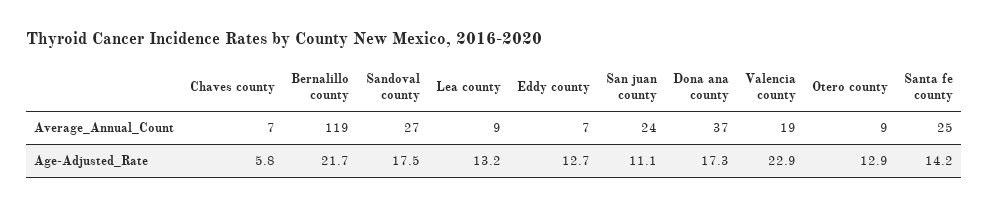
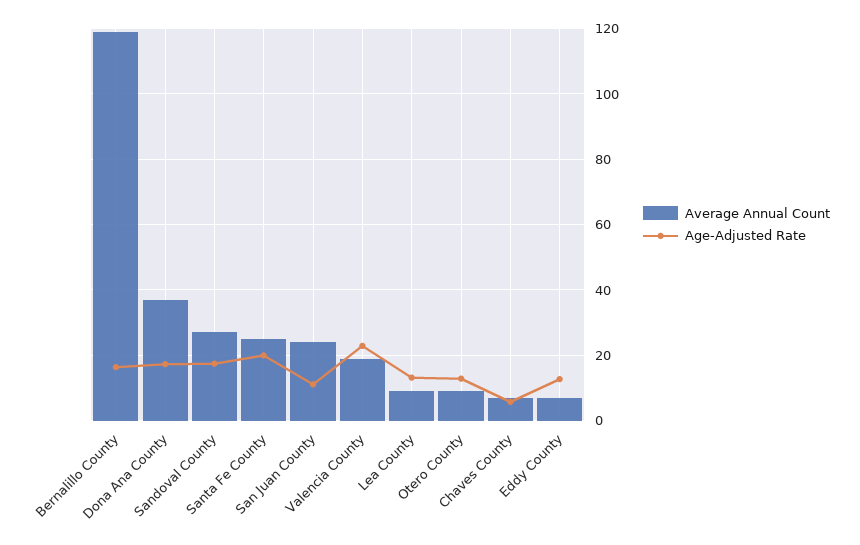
  {
    "Average_Annual_Count": {
      "Chaves county": 7,
      "Bernalillo county": 119,
      "Sandoval county": 27,
      "Lea county": 9,
      "Eddy county": 7,
      "San juan county": 24,
      "Dona ana county": 37,
      "Valencia county": 19,
      "Otero county": 9,
      "Santa fe county": 25
    },
    "Age-Adjusted_Rate": {
      "Chaves county": 5.8,
-     "Bernalillo county": 21.7,
+     "Bernalillo county": 16,
      "Sandoval county": 17.5,
      "Lea county": 13.2,
      "Eddy county": 12.7,
      "San juan county": 11.1,
      "Dona ana county": 17.3,
      "Valencia county": 22.9,
      "Otero county": 12.9,
-     "Santa fe county": 14.2
+     "Santa fe county": 20
    }
  }

